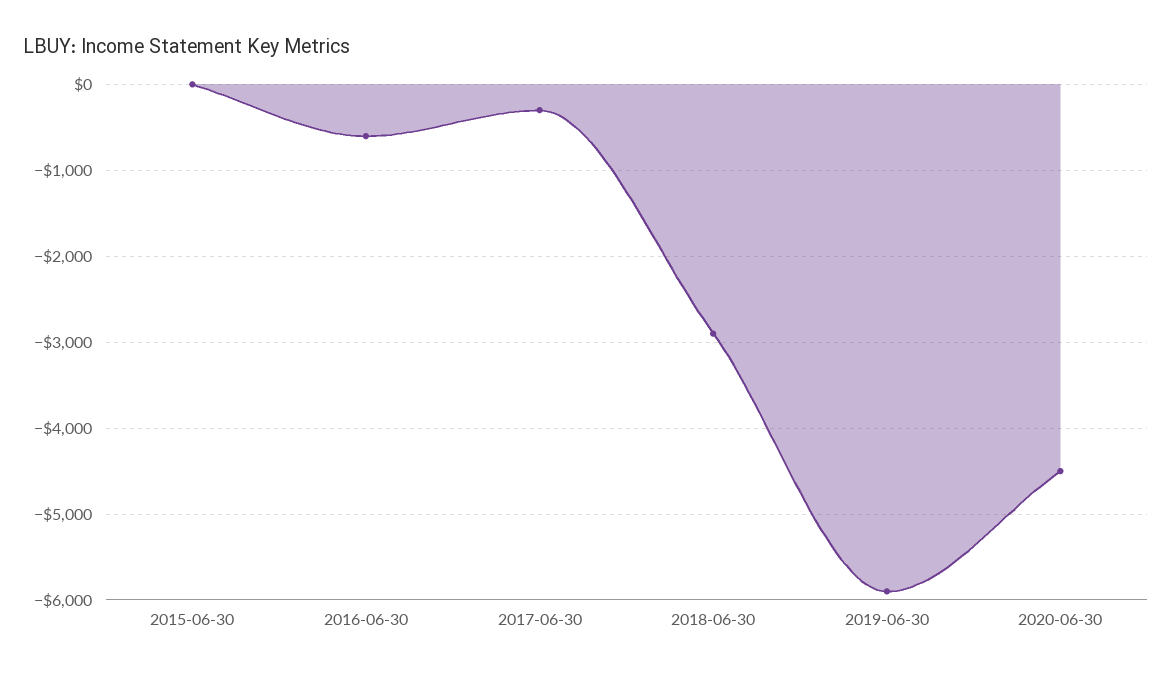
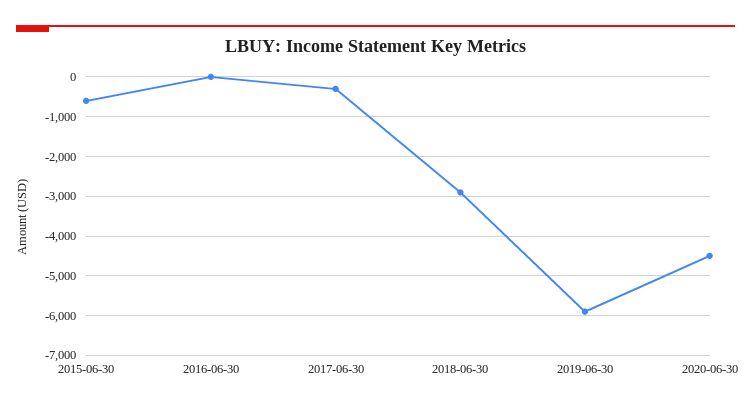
  {
-   "2015-06-30": 0,
+   "2015-06-30": -600,
-   "2016-06-30": -600,
+   "2016-06-30": 0,
    "2017-06-30": -300,
    "2018-06-30": -2900,
    "2019-06-30": -5900,
    "2020-06-30": -4500
  }

